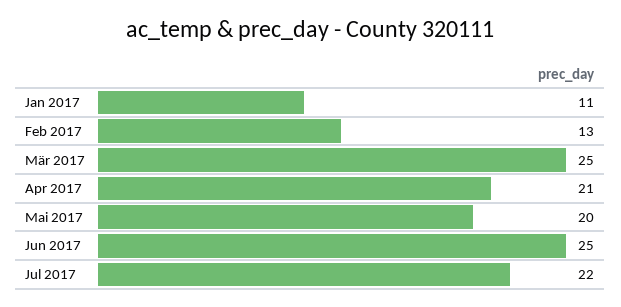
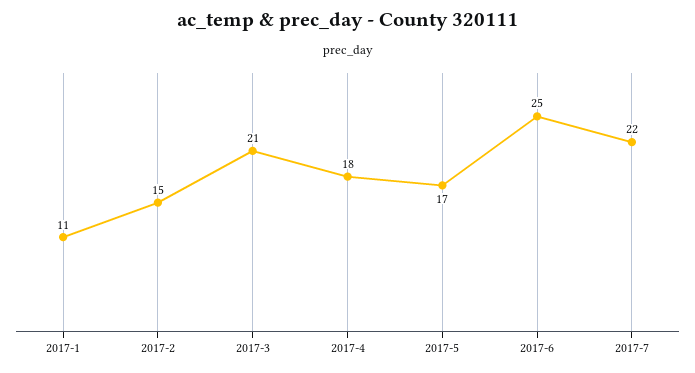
  {
    "Jan 2017": 11,
-   "Feb 2017": 13,
+   "Feb 2017": 15,
-   "Mär 2017": 25,
+   "Mär 2017": 21,
-   "Apr 2017": 21,
+   "Apr 2017": 18,
-   "Mai 2017": 20,
+   "Mai 2017": 17,
    "Jun 2017": 25,
    "Jul 2017": 22
  }

